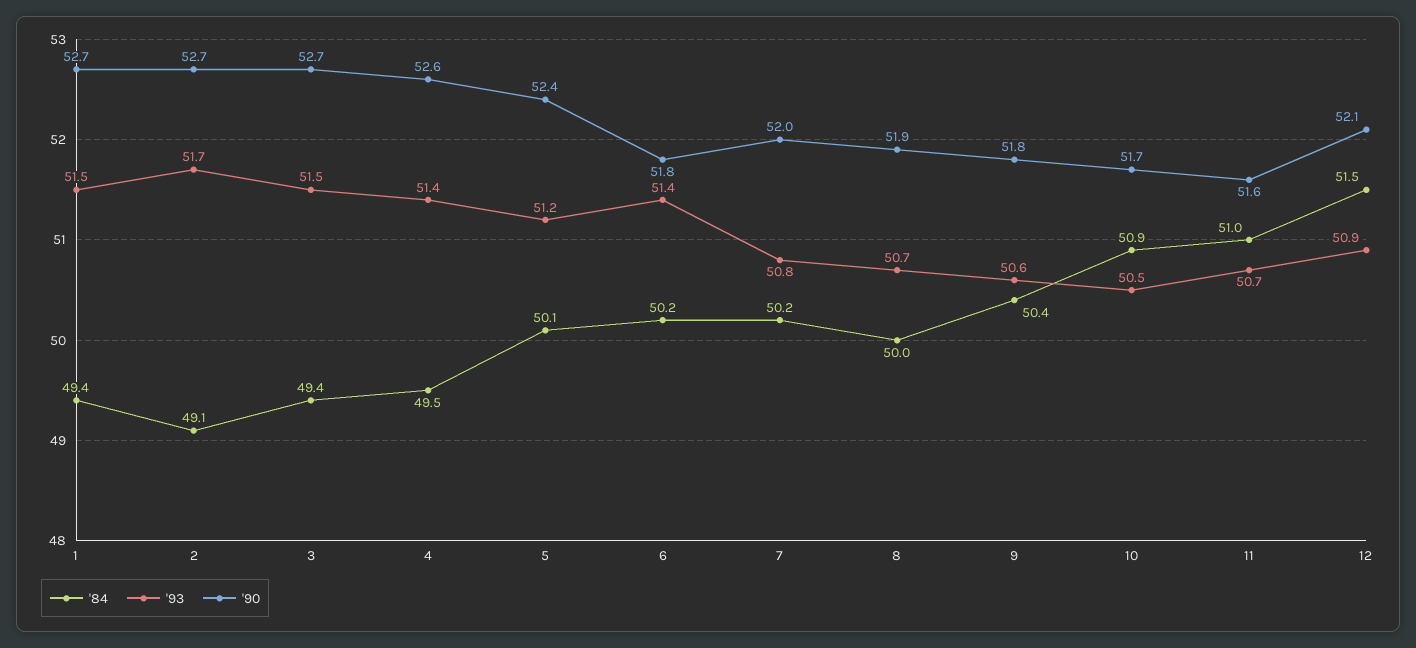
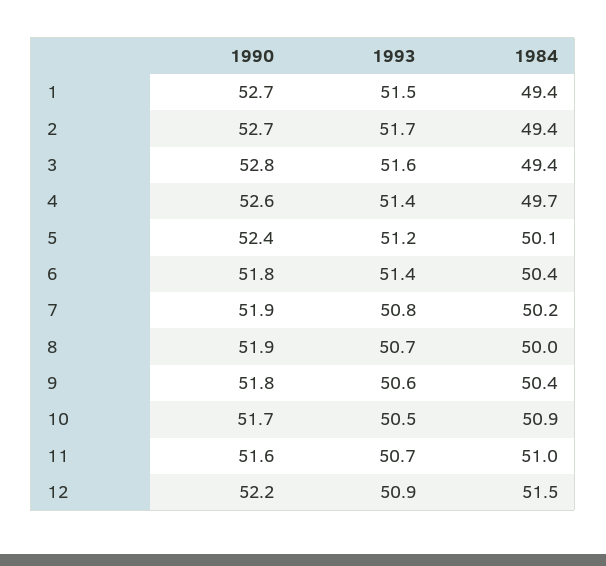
  {
    "'84": {
      "1": 49.4,
-     "2": 49.1,
+     "2": 49.4,
      "3": 49.4,
-     "4": 49.5,
+     "4": 49.7,
      "5": 50.1,
-     "6": 50.2,
+     "6": 50.4,
      "7": 50.2,
      "8": 50,
      "9": 50.4,
      "10": 50.9,
      "11": 51,
      "12": 51.5
    },
    "'93": {
      "1": 51.5,
      "2": 51.7,
-     "3": 51.5,
+     "3": 51.6,
      "4": 51.4,
      "5": 51.2,
      "6": 51.4,
      "7": 50.8,
      "8": 50.7,
      "9": 50.6,
      "10": 50.5,
      "11": 50.7,
      "12": 50.9
    },
    "'90": {
      "1": 52.7,
      "2": 52.7,
-     "3": 52.7,
+     "3": 52.8,
      "4": 52.6,
      "5": 52.4,
      "6": 51.8,
-     "7": 52,
+     "7": 51.9,
      "8": 51.9,
      "9": 51.8,
      "10": 51.7,
      "11": 51.6,
-     "12": 52.1
+     "12": 52.2
    }
  }

